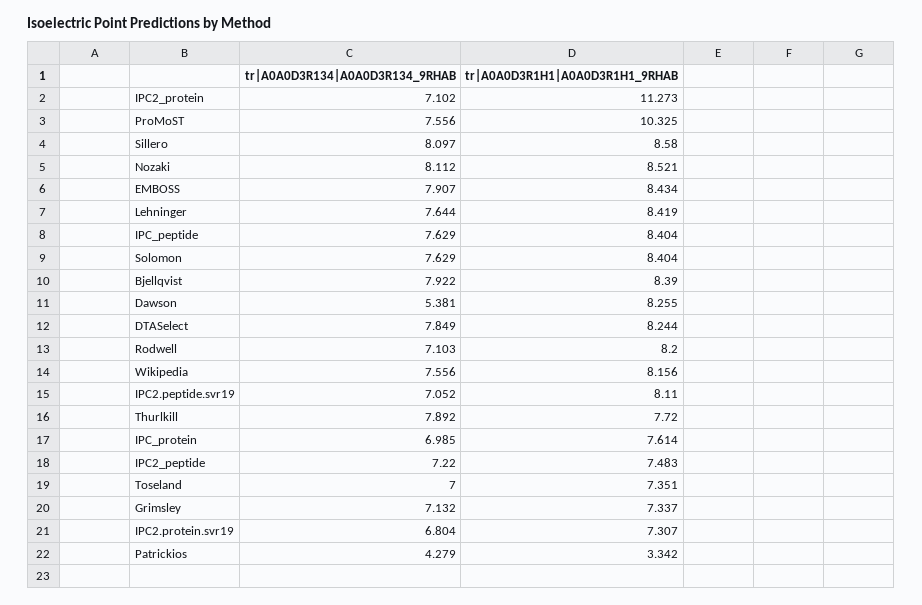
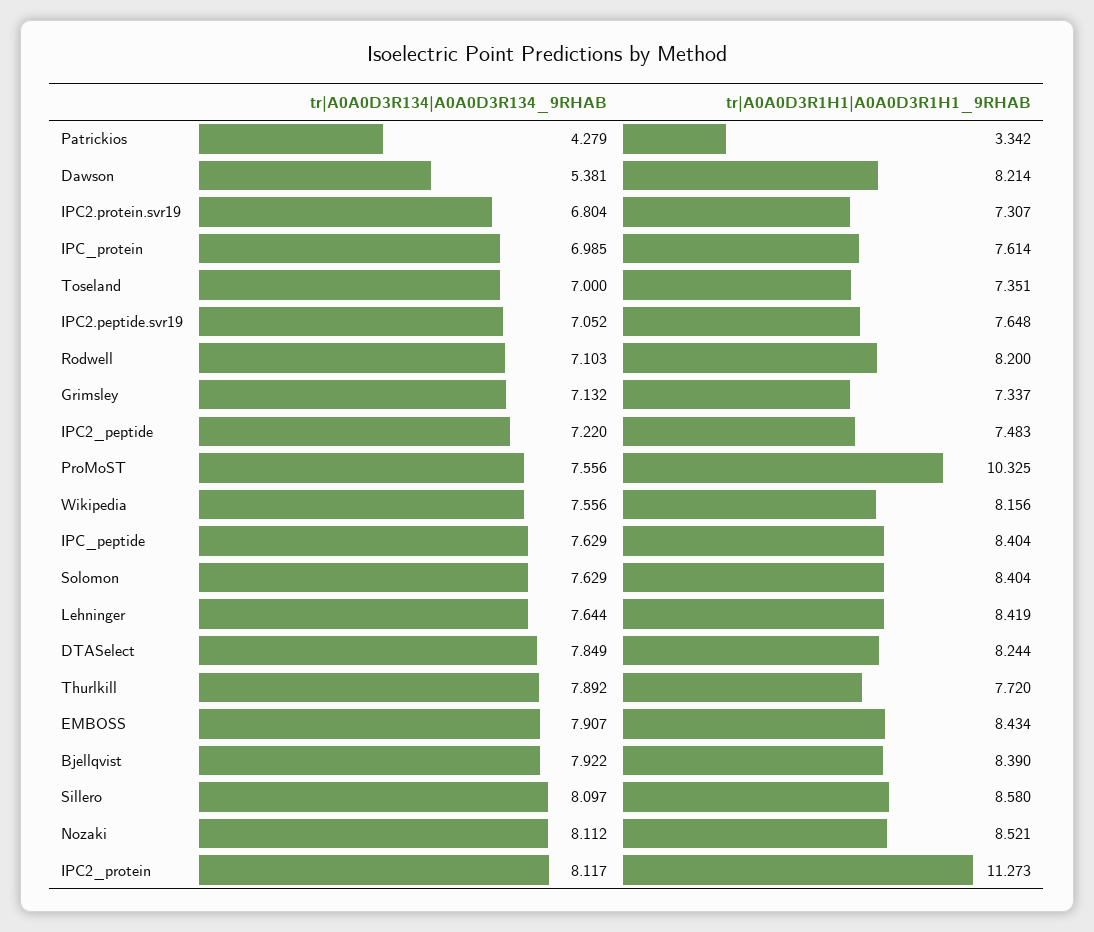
  {
    "tr|A0A0D3R134|A0A0D3R134_9RHAB": {
-     "IPC2_protein": 7.102,
+     "IPC2_protein": 8.117,
      "ProMoST": 7.556,
      "Sillero": 8.097,
      "Nozaki": 8.112,
      "EMBOSS": 7.907,
      "Lehninger": 7.644,
      "IPC_peptide": 7.629,
      "Solomon": 7.629,
      "Bjellqvist": 7.922,
      "Dawson": 5.381,
      "DTASelect": 7.849,
      "Rodwell": 7.103,
      "Wikipedia": 7.556,
      "IPC2.peptide.svr19": 7.052,
      "Thurlkill": 7.892,
      "IPC_protein": 6.985,
      "IPC2_peptide": 7.22,
      "Toseland": 7,
      "Grimsley": 7.132,
      "IPC2.protein.svr19": 6.804,
      "Patrickios": 4.279
    },
    "tr|A0A0D3R1H1|A0A0D3R1H1_9RHAB": {
      "IPC2_protein": 11.273,
      "ProMoST": 10.325,
      "Sillero": 8.58,
      "Nozaki": 8.521,
      "EMBOSS": 8.434,
      "Lehninger": 8.419,
      "IPC_peptide": 8.404,
      "Solomon": 8.404,
      "Bjellqvist": 8.39,
-     "Dawson": 8.255,
+     "Dawson": 8.214,
      "DTASelect": 8.244,
      "Rodwell": 8.2,
      "Wikipedia": 8.156,
-     "IPC2.peptide.svr19": 8.11,
+     "IPC2.peptide.svr19": 7.648,
      "Thurlkill": 7.72,
      "IPC_protein": 7.614,
      "IPC2_peptide": 7.483,
      "Toseland": 7.351,
      "Grimsley": 7.337,
      "IPC2.protein.svr19": 7.307,
      "Patrickios": 3.342
    }
  }

